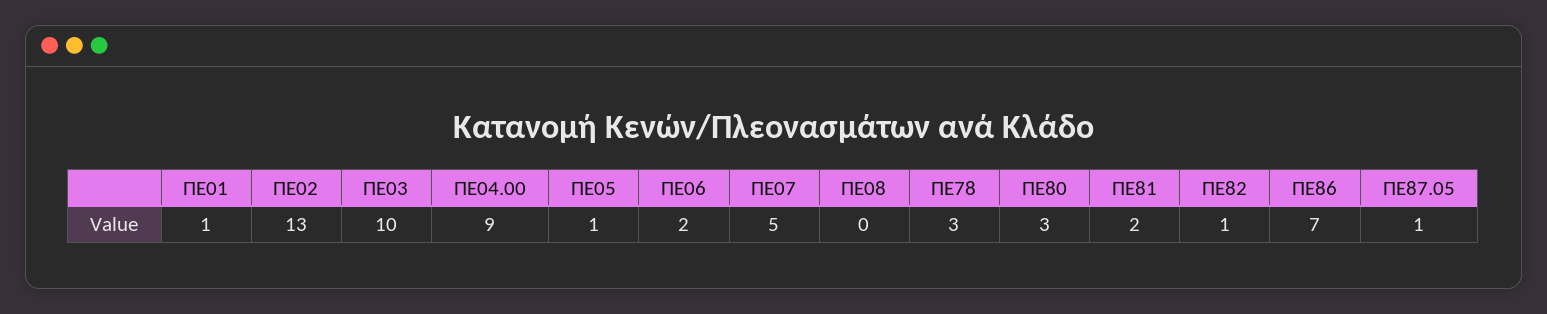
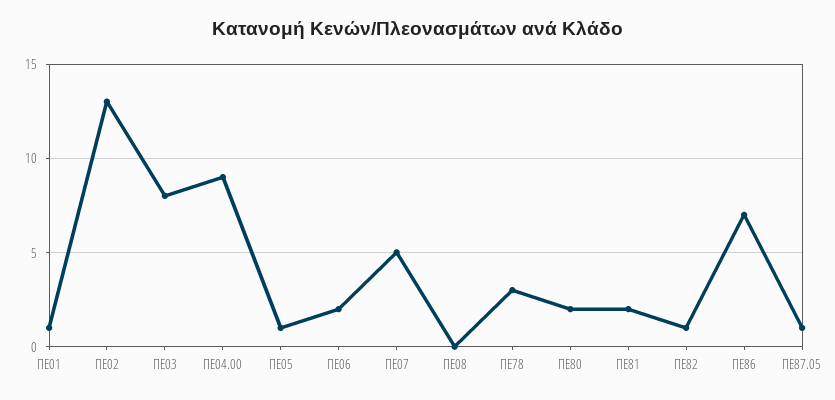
  {
    "ΠΕ01": 1,
    "ΠΕ02": 13,
-   "ΠΕ03": 10,
+   "ΠΕ03": 8,
    "ΠΕ04.00": 9,
    "ΠΕ05": 1,
    "ΠΕ06": 2,
    "ΠΕ07": 5,
    "ΠΕ08": 0,
    "ΠΕ78": 3,
-   "ΠΕ80": 3,
+   "ΠΕ80": 2,
    "ΠΕ81": 2,
    "ΠΕ82": 1,
    "ΠΕ86": 7,
    "ΠΕ87.05": 1
  }

